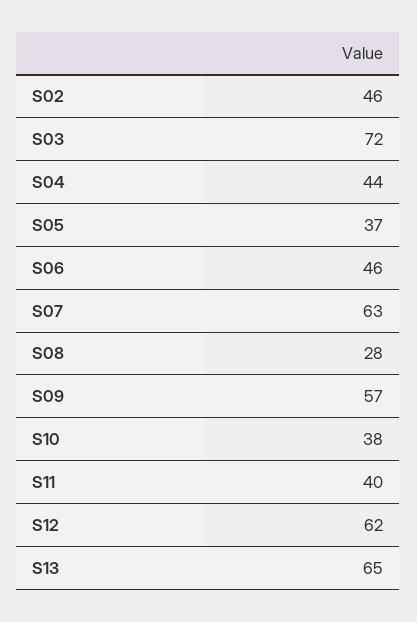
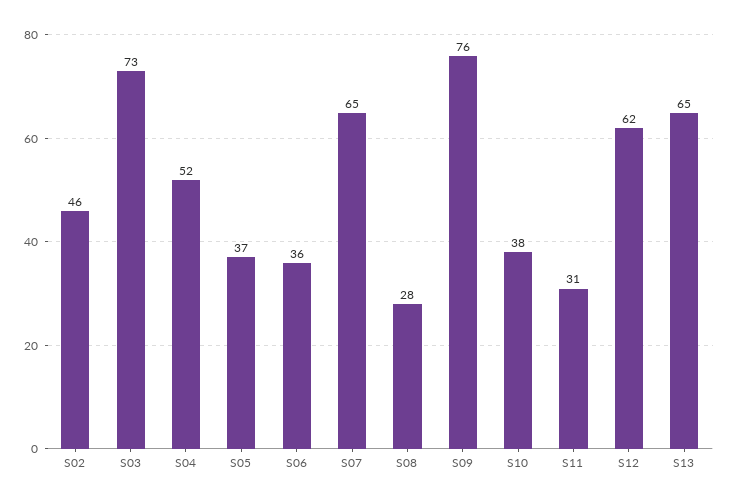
  {
    "S02": 46,
-   "S03": 72,
+   "S03": 73,
-   "S04": 44,
+   "S04": 52,
    "S05": 37,
-   "S06": 46,
+   "S06": 36,
-   "S07": 63,
+   "S07": 65,
    "S08": 28,
-   "S09": 57,
+   "S09": 76,
    "S10": 38,
-   "S11": 40,
+   "S11": 31,
    "S12": 62,
    "S13": 65
  }

